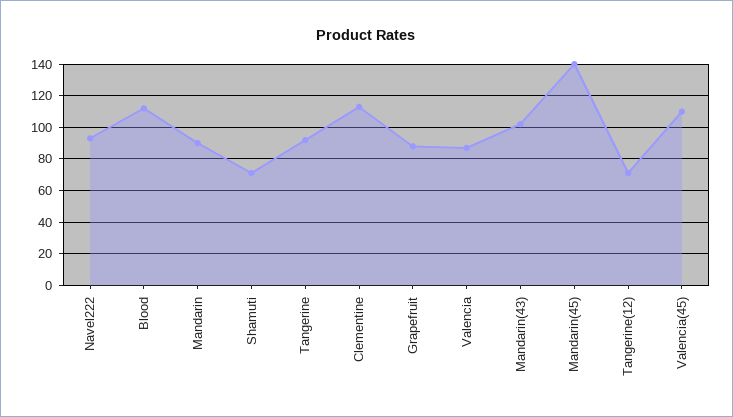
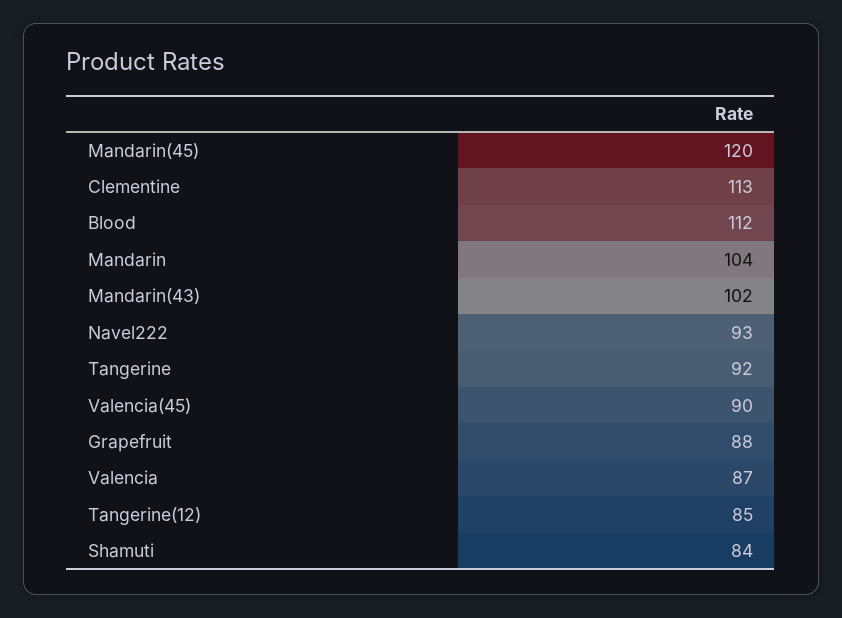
  {
    "Navel222": 93,
    "Blood": 112,
-   "Mandarin": 90,
+   "Mandarin": 104,
-   "Shamuti": 70,
+   "Shamuti": 84,
    "Tangerine": 92,
    "Clementine": 113,
    "Grapefruit": 88,
    "Valencia": 87,
    "Mandarin(43)": 102,
-   "Mandarin(45)": 140,
+   "Mandarin(45)": 120,
-   "Tangerine(12)": 70,
+   "Tangerine(12)": 85,
-   "Valencia(45)": 110
+   "Valencia(45)": 90
  }

